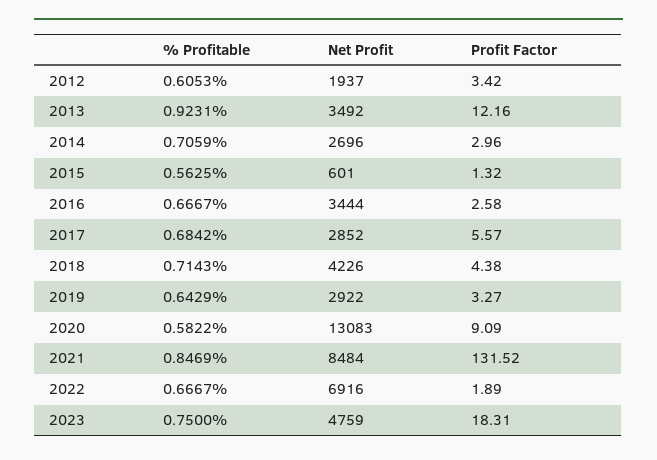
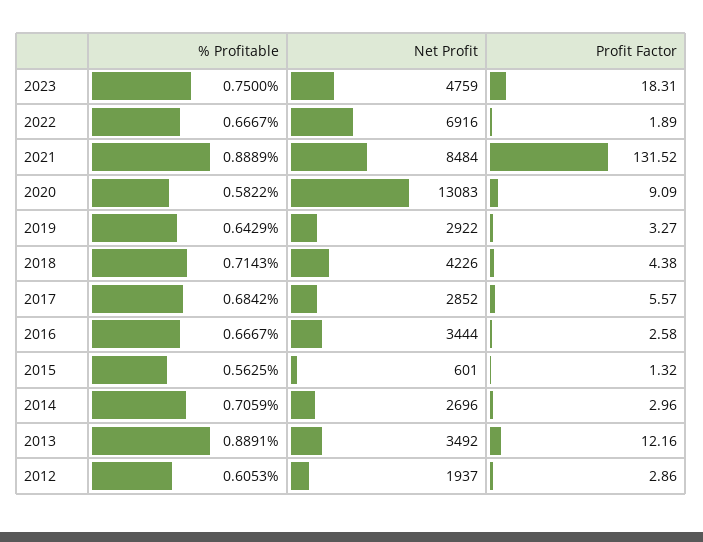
  {
    "% Profitable": {
      "2012": 0.6053,
-     "2013": 0.9231,
+     "2013": 0.8891,
      "2014": 0.7059,
      "2015": 0.5625,
      "2016": 0.6667,
      "2017": 0.6842,
      "2018": 0.7143,
      "2019": 0.6429,
      "2020": 0.5822,
-     "2021": 0.8469,
+     "2021": 0.8889,
      "2022": 0.6667,
      "2023": 0.75
    },
    "Net Profit": {
      "2012": 1937,
      "2013": 3492,
      "2014": 2696,
      "2015": 601,
      "2016": 3444,
      "2017": 2852,
      "2018": 4226,
      "2019": 2922,
      "2020": 13083,
      "2021": 8484,
      "2022": 6916,
      "2023": 4759
    },
    "Profit Factor": {
-     "2012": 3.42,
+     "2012": 2.86,
      "2013": 12.16,
      "2014": 2.96,
      "2015": 1.32,
      "2016": 2.58,
      "2017": 5.57,
      "2018": 4.38,
      "2019": 3.27,
      "2020": 9.09,
      "2021": 131.52,
      "2022": 1.89,
      "2023": 18.31
    }
  }

